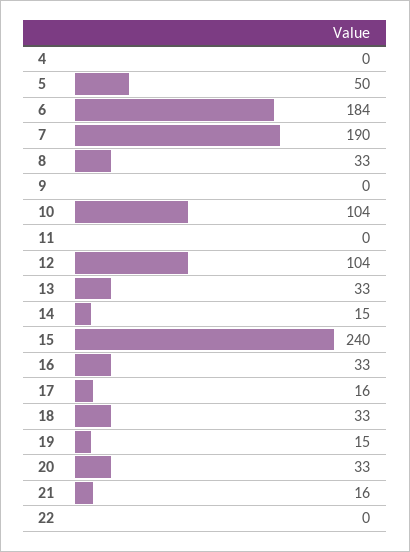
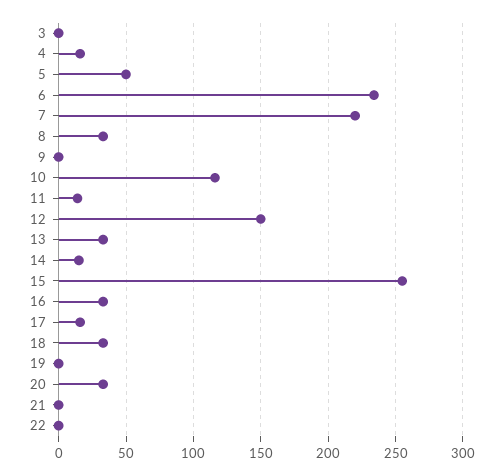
  {
-   "4": 0,
+   "4": 15,
    "5": 50,
-   "6": 184,
+   "6": 235,
-   "7": 190,
+   "7": 220,
    "8": 33,
    "9": 0,
-   "10": 104,
+   "10": 115,
-   "11": 0,
+   "11": 15,
-   "12": 104,
+   "12": 150,
    "13": 33,
    "14": 15,
-   "15": 240,
+   "15": 255,
    "16": 33,
    "17": 16,
    "18": 33,
-   "19": 15,
+   "19": 0,
    "20": 33,
-   "21": 16,
+   "21": 0,
-   "22": 0
+   "22": 0,
+   "3": 0
  }

